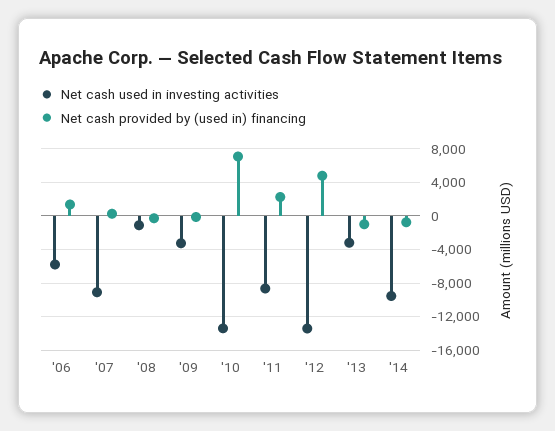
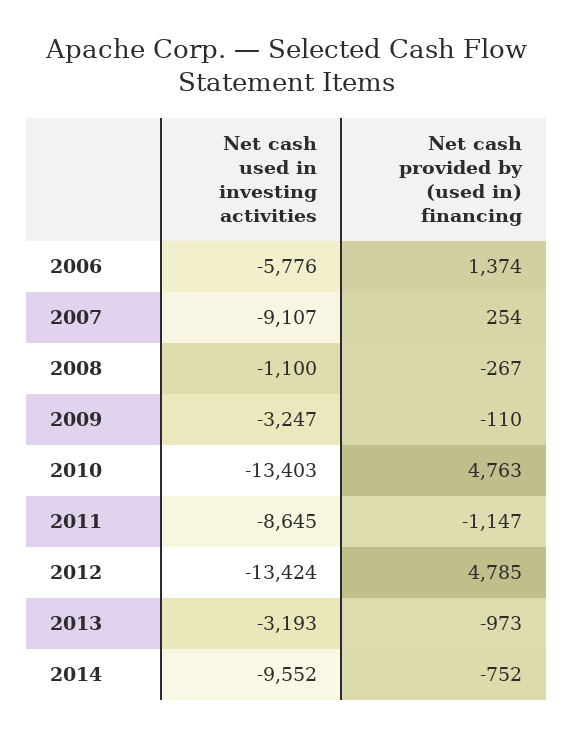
  {
    "Net cash used in investing activities": {
      "'06": -5776,
      "'07": -9107,
      "'08": -1100,
      "'09": -3247,
      "'10": -13403,
      "'11": -8645,
      "'12": -13424,
      "'13": -3193,
      "'14": -9552
    },
    "Net cash provided by (used in) financing": {
      "'06": 1374,
      "'07": 254,
      "'08": -267,
      "'09": -110,
-     "'10": 7000,
+     "'10": 4763,
-     "'11": 2000,
+     "'11": -1147,
      "'12": 4785,
      "'13": -973,
      "'14": -752
    }
  }

